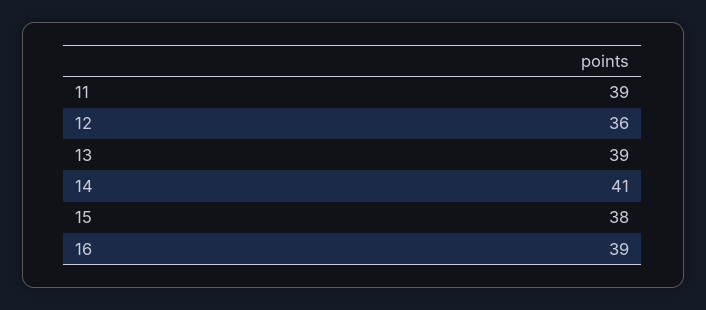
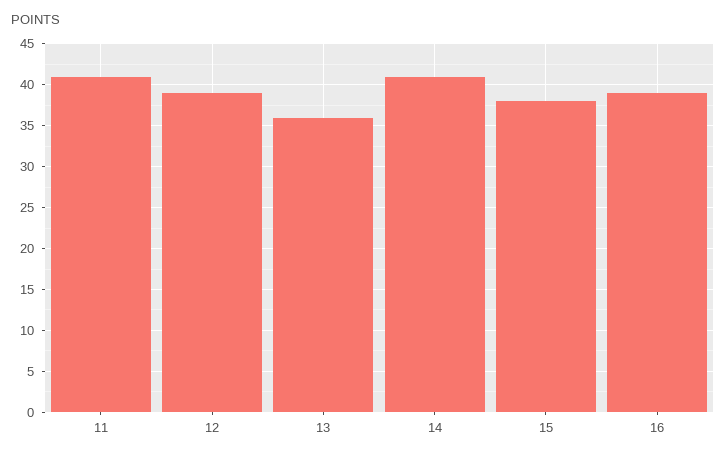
  {
-   "11": 39,
+   "11": 41,
-   "12": 36,
+   "12": 39,
-   "13": 39,
+   "13": 36,
    "14": 41,
    "15": 38,
    "16": 39
  }

